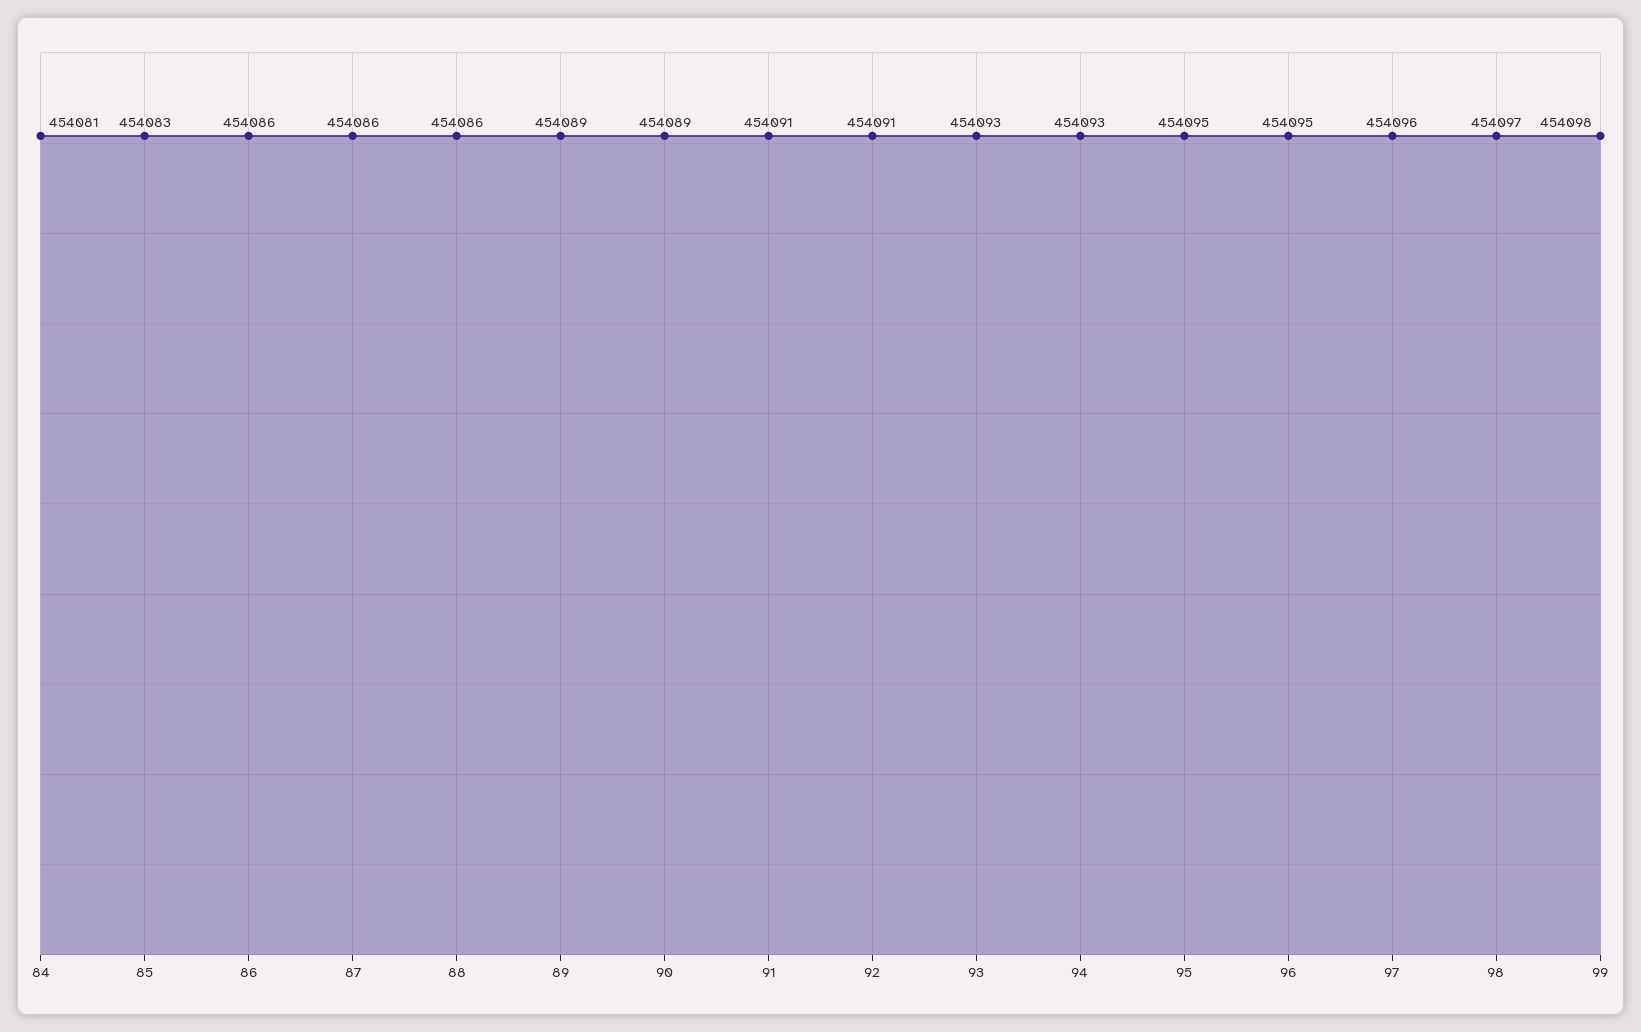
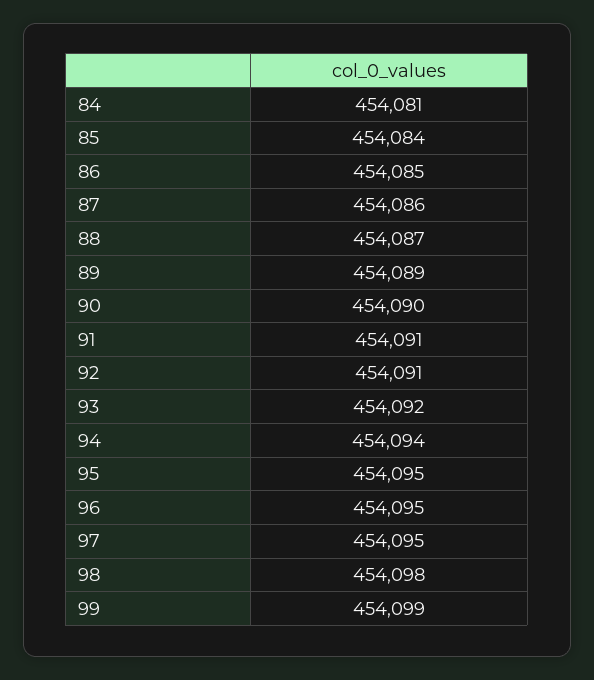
  {
    "84": 454081,
-   "85": 454083,
+   "85": 454084,
-   "86": 454086,
+   "86": 454085,
    "87": 454086,
-   "88": 454086,
+   "88": 454087,
    "89": 454089,
-   "90": 454089,
+   "90": 454090,
    "91": 454091,
    "92": 454091,
-   "93": 454093,
+   "93": 454092,
-   "94": 454093,
+   "94": 454094,
    "95": 454095,
    "96": 454095,
-   "97": 454096,
+   "97": 454095,
-   "98": 454097,
+   "98": 454098,
-   "99": 454098
+   "99": 454099
  }

